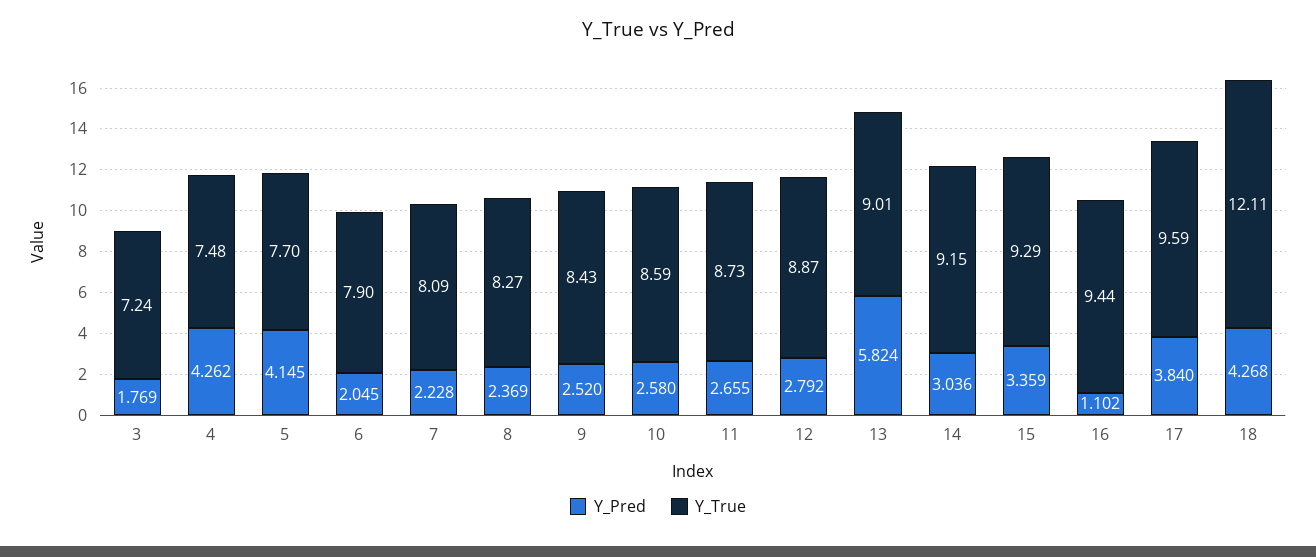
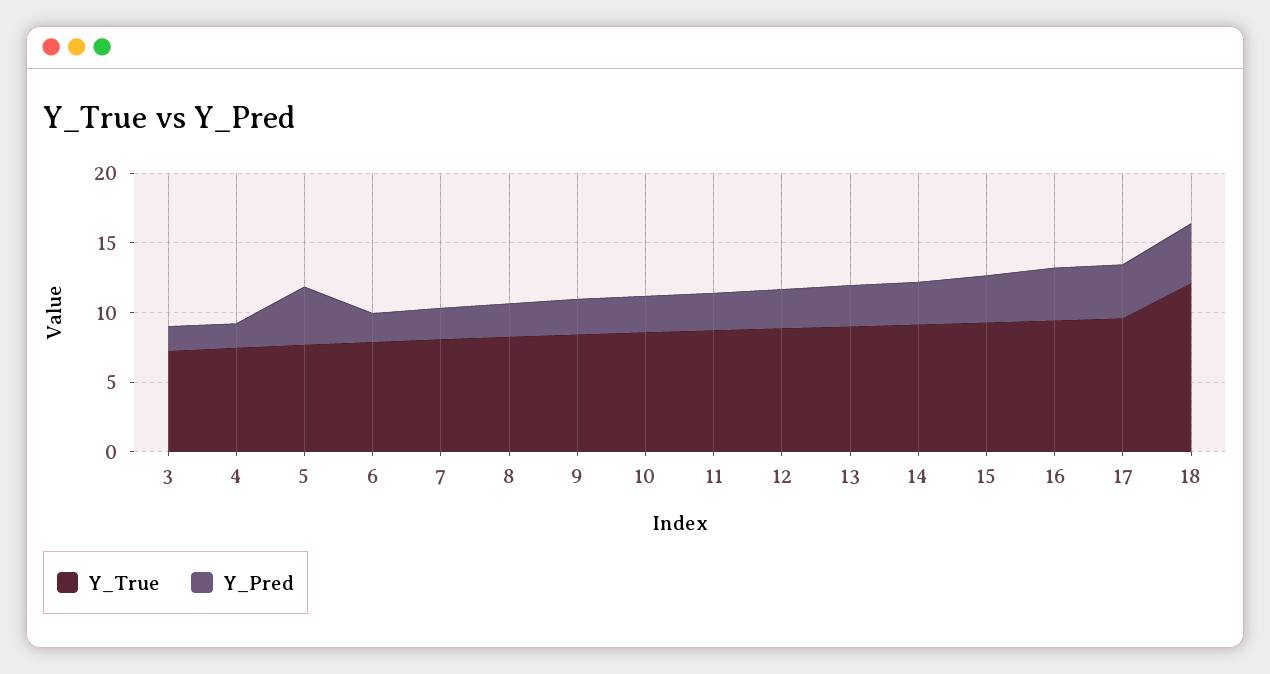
  {
    "Y_Pred": {
      "3": 1.769,
-     "4": 4.262,
+     "4": 2,
      "5": 4.145,
      "6": 2.045,
      "7": 2.228,
      "8": 2.369,
      "9": 2.52,
      "10": 2.58,
      "11": 2.655,
      "12": 2.792,
-     "13": 5.824,
+     "13": 3,
      "14": 3.036,
      "15": 3.359,
-     "16": 1.102,
+     "16": 4,
      "17": 3.84,
      "18": 4.268
    },
    "Y_True": {
      "3": 7.24,
      "4": 7.48,
      "5": 7.7,
      "6": 7.9,
      "7": 8.09,
      "8": 8.27,
      "9": 8.43,
      "10": 8.59,
      "11": 8.73,
      "12": 8.87,
      "13": 9.01,
      "14": 9.15,
      "15": 9.29,
      "16": 9.44,
      "17": 9.59,
      "18": 12.11
    }
  }

